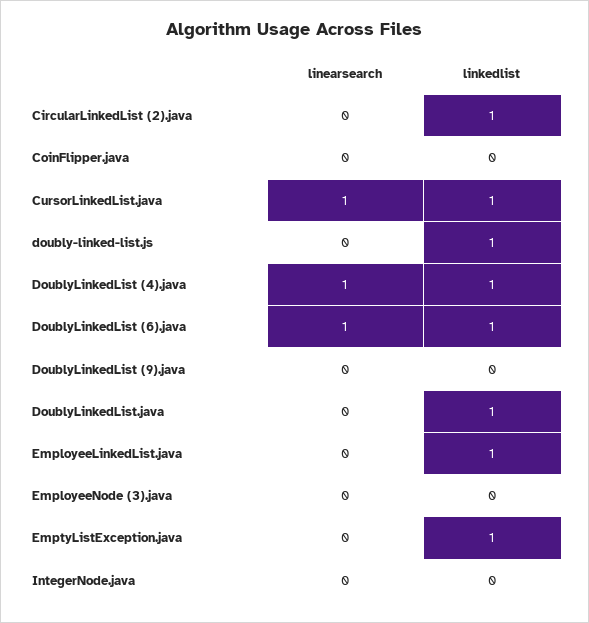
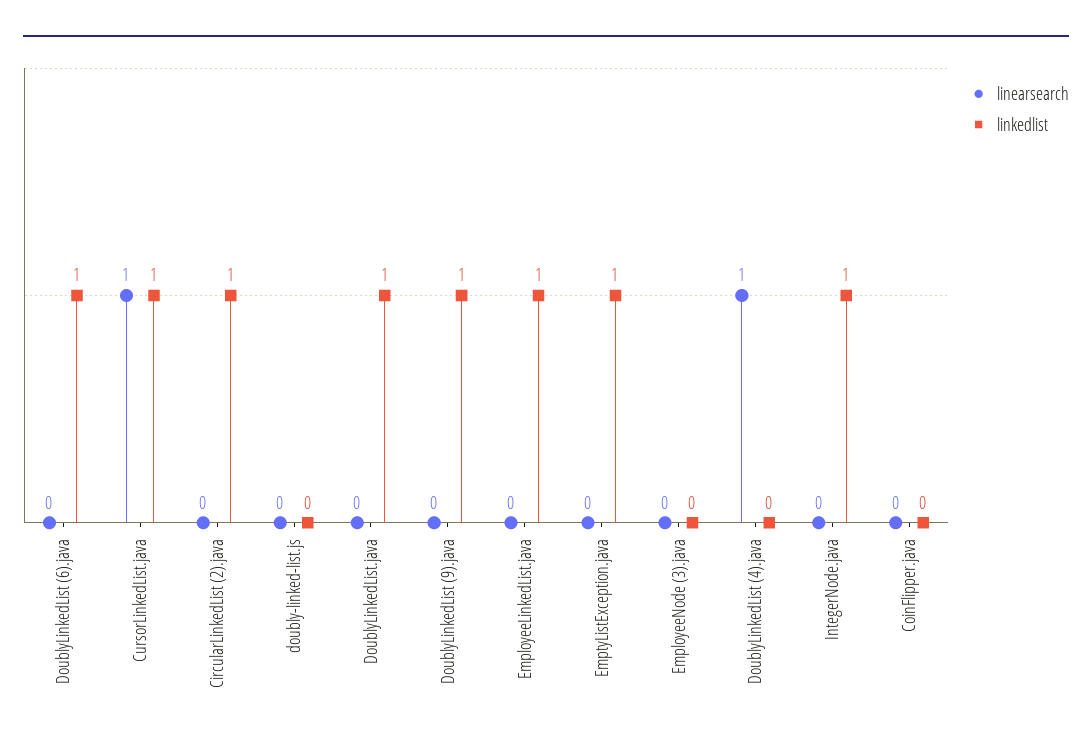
  {
    "linearsearch": {
      "CircularLinkedList (2).java": 0,
      "CoinFlipper.java": 0,
      "CursorLinkedList.java": 1,
      "doubly-linked-list.js": 0,
      "DoublyLinkedList (4).java": 1,
-     "DoublyLinkedList (6).java": 1,
+     "DoublyLinkedList (6).java": 0,
      "DoublyLinkedList (9).java": 0,
      "DoublyLinkedList.java": 0,
      "EmployeeLinkedList.java": 0,
      "EmployeeNode (3).java": 0,
      "EmptyListException.java": 0,
      "IntegerNode.java": 0
    },
    "linkedlist": {
      "CircularLinkedList (2).java": 1,
      "CoinFlipper.java": 0,
      "CursorLinkedList.java": 1,
-     "doubly-linked-list.js": 1,
+     "doubly-linked-list.js": 0,
-     "DoublyLinkedList (4).java": 1,
+     "DoublyLinkedList (4).java": 0,
      "DoublyLinkedList (6).java": 1,
-     "DoublyLinkedList (9).java": 0,
+     "DoublyLinkedList (9).java": 1,
      "DoublyLinkedList.java": 1,
      "EmployeeLinkedList.java": 1,
      "EmployeeNode (3).java": 0,
      "EmptyListException.java": 1,
-     "IntegerNode.java": 0
+     "IntegerNode.java": 1
    }
  }

